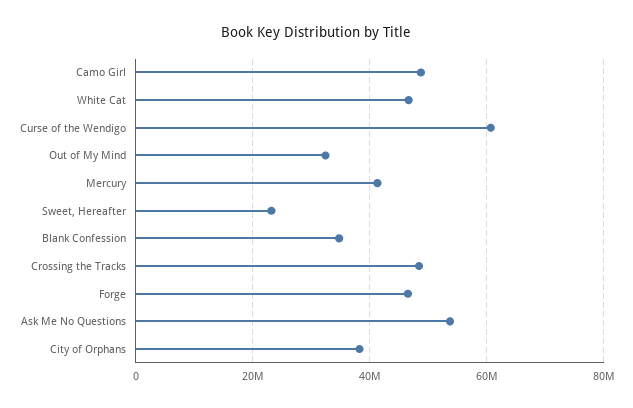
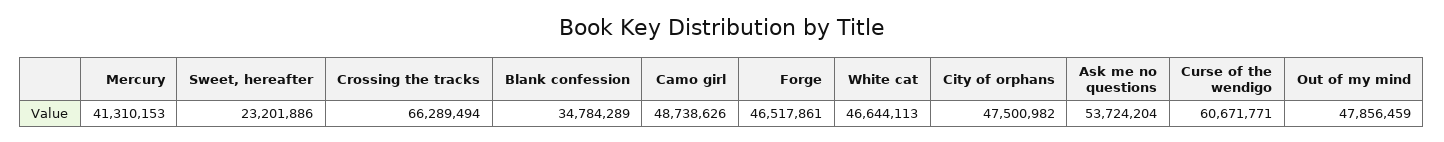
  {
    "Camo Girl": 48738626,
    "White Cat": 46644113,
    "Curse of the Wendigo": 60671771,
-   "Out of My Mind": 32000000,
+   "Out of My Mind": 47856459,
    "Mercury": 41310153,
    "Sweet, Hereafter": 23201886,
    "Blank Confession": 34784289,
-   "Crossing the Tracks": 48000000,
+   "Crossing the Tracks": 66289494,
    "Forge": 46517861,
    "Ask Me No Questions": 53724204,
-   "City of Orphans": 38000000
+   "City of Orphans": 47500982
  }

